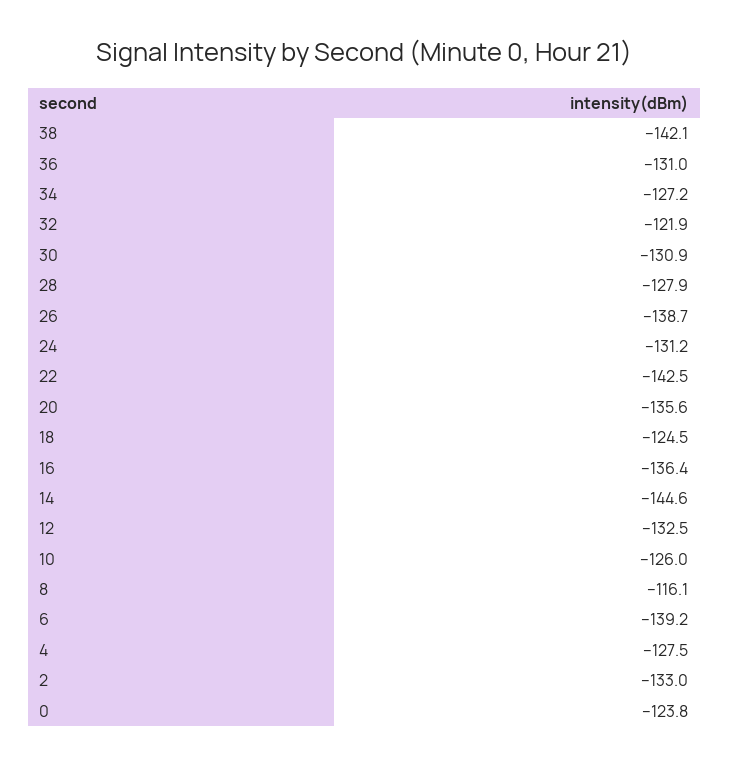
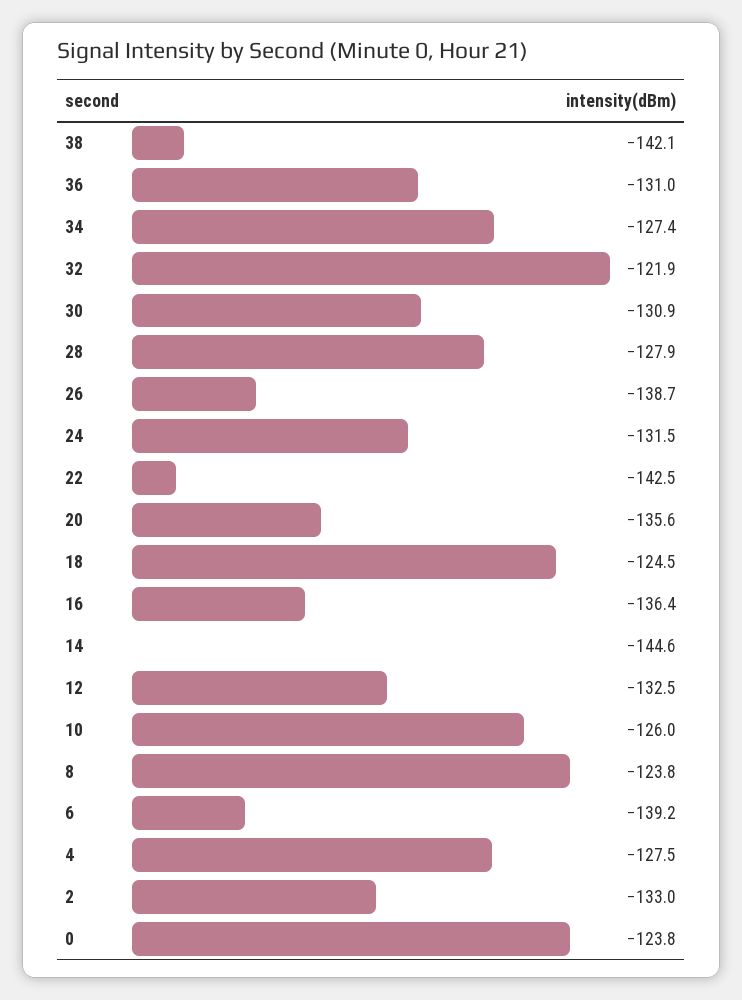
  {
    "38": -142.1,
    "36": -131,
-   "34": -127.2,
+   "34": -127.4,
    "32": -121.9,
    "30": -130.9,
    "28": -127.9,
    "26": -138.7,
-   "24": -131.2,
+   "24": -131.5,
    "22": -142.5,
    "20": -135.6,
    "18": -124.5,
    "16": -136.4,
    "14": -144.6,
    "12": -132.5,
    "10": -126,
-   "8": -116.1,
+   "8": -123.8,
    "6": -139.2,
    "4": -127.5,
    "2": -133,
    "0": -123.8
  }

